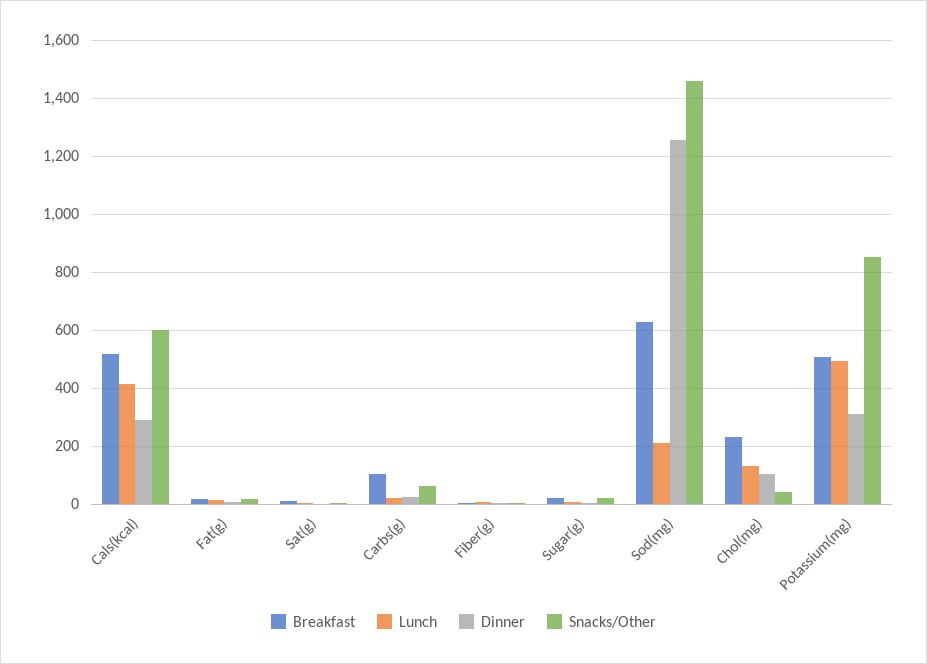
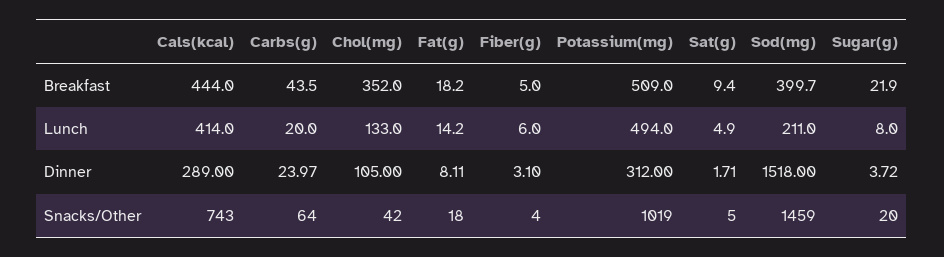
  {
    "Breakfast": {
-     "Cals(kcal)": 525,
+     "Cals(kcal)": 444,
      "Fat(g)": 18.2,
      "Sat(g)": 9.4,
-     "Carbs(g)": 100,
+     "Carbs(g)": 43.5,
      "Fiber(g)": 5,
      "Sugar(g)": 21.9,
-     "Sod(mg)": 625,
+     "Sod(mg)": 399.7,
-     "Chol(mg)": 225,
+     "Chol(mg)": 352,
      "Potassium(mg)": 509
    },
    "Lunch": {
      "Cals(kcal)": 414,
      "Fat(g)": 14.2,
      "Sat(g)": 4.9,
      "Carbs(g)": 20,
      "Fiber(g)": 6,
      "Sugar(g)": 8,
      "Sod(mg)": 211,
      "Chol(mg)": 133,
      "Potassium(mg)": 494
    },
    "Dinner": {
      "Cals(kcal)": 289,
      "Fat(g)": 8.11,
      "Sat(g)": 1.71,
      "Carbs(g)": 23.97,
      "Fiber(g)": 3.1,
      "Sugar(g)": 3.72,
-     "Sod(mg)": 1250,
+     "Sod(mg)": 1518,
      "Chol(mg)": 105,
      "Potassium(mg)": 312
    },
    "Snacks/Other": {
-     "Cals(kcal)": 600,
+     "Cals(kcal)": 743,
      "Fat(g)": 18,
      "Sat(g)": 5,
      "Carbs(g)": 64,
      "Fiber(g)": 4,
      "Sugar(g)": 20,
      "Sod(mg)": 1459,
      "Chol(mg)": 42,
-     "Potassium(mg)": 850
+     "Potassium(mg)": 1019
    }
  }

